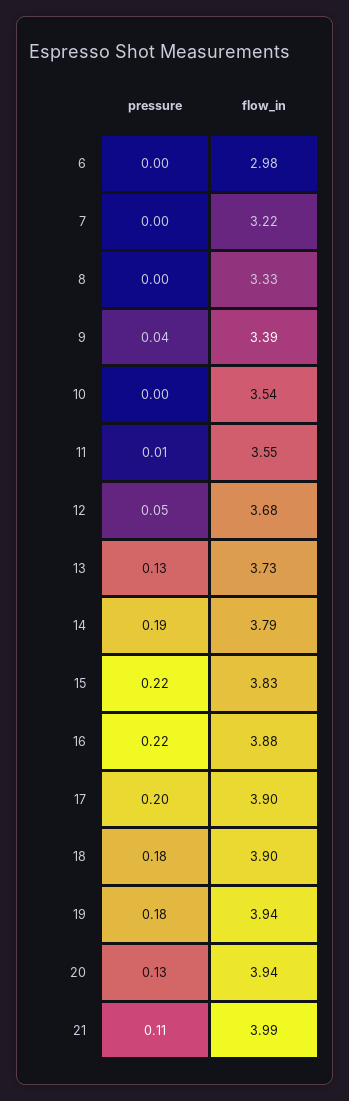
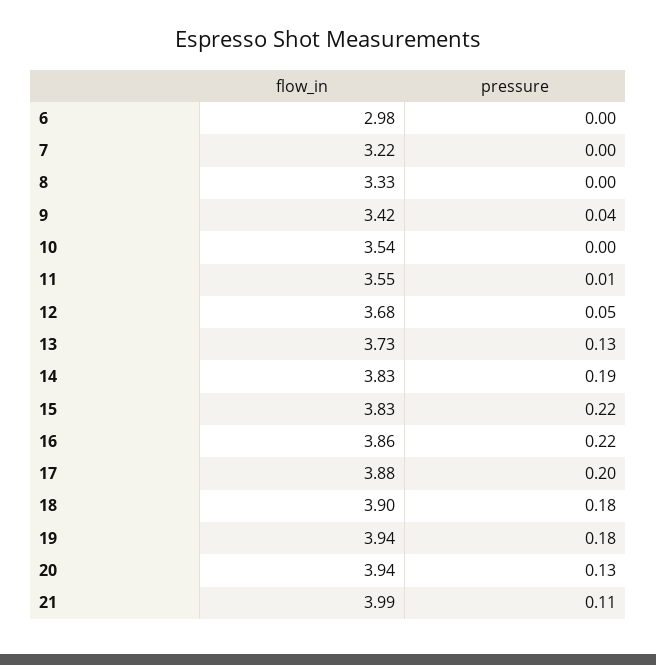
  {
    "pressure": {
      "6": 0,
      "7": 0,
      "8": 0,
      "9": 0.04,
      "10": 0,
      "11": 0.01,
      "12": 0.05,
      "13": 0.13,
      "14": 0.19,
      "15": 0.22,
      "16": 0.22,
      "17": 0.2,
      "18": 0.18,
      "19": 0.18,
      "20": 0.13,
      "21": 0.11
    },
    "flow_in": {
      "6": 2.98,
      "7": 3.22,
      "8": 3.33,
-     "9": 3.39,
+     "9": 3.42,
      "10": 3.54,
      "11": 3.55,
      "12": 3.68,
      "13": 3.73,
-     "14": 3.79,
+     "14": 3.83,
      "15": 3.83,
-     "16": 3.88,
+     "16": 3.86,
-     "17": 3.9,
+     "17": 3.88,
      "18": 3.9,
      "19": 3.94,
      "20": 3.94,
      "21": 3.99
    }
  }

